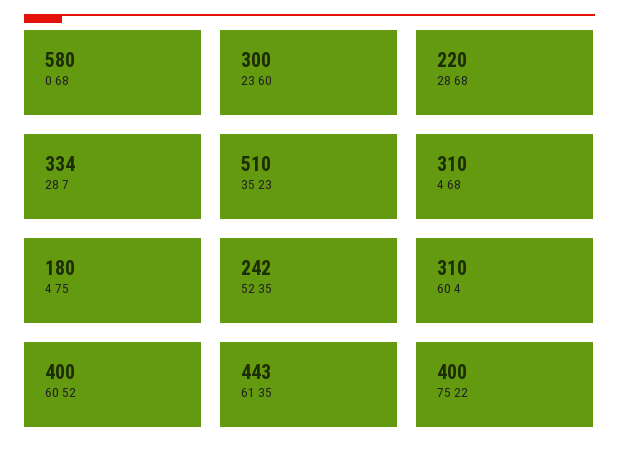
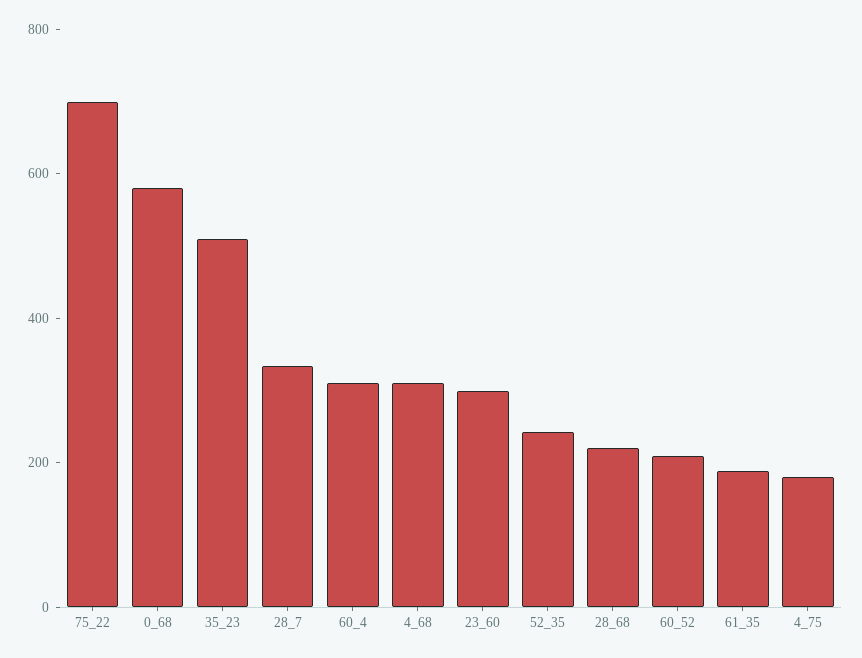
  {
    "0 68": 580,
    "23 60": 300,
    "28 68": 220,
    "28 7": 334,
    "35 23": 510,
    "4 68": 310,
    "4 75": 180,
    "52 35": 242,
    "60 4": 310,
-   "60 52": 400,
+   "60 52": 200,
-   "61 35": 443,
+   "61 35": 200,
-   "75 22": 400
+   "75 22": 700
  }

